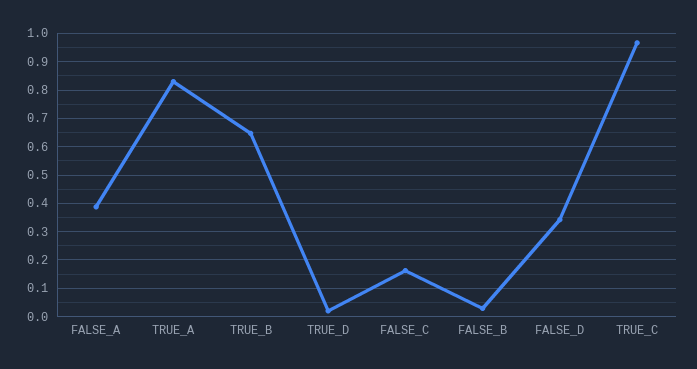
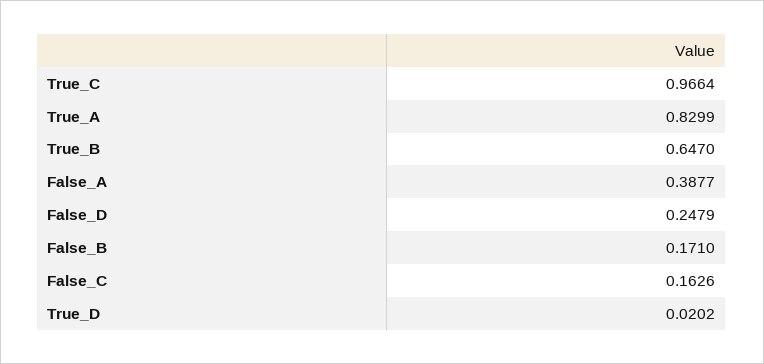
  {
    "FALSE_A": 0.3877,
    "TRUE_A": 0.8299,
    "TRUE_B": 0.647,
    "TRUE_D": 0.0202,
    "FALSE_C": 0.1626,
-   "FALSE_B": 0.025,
+   "FALSE_B": 0.171,
-   "FALSE_D": 0.35,
+   "FALSE_D": 0.2479,
    "TRUE_C": 0.9664
  }

